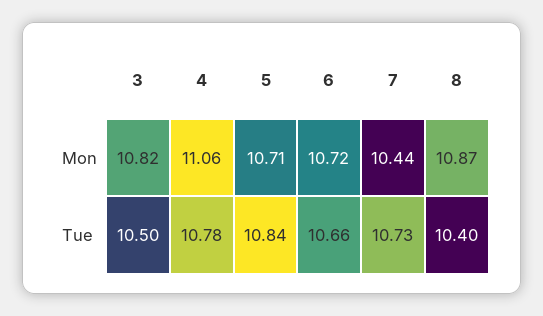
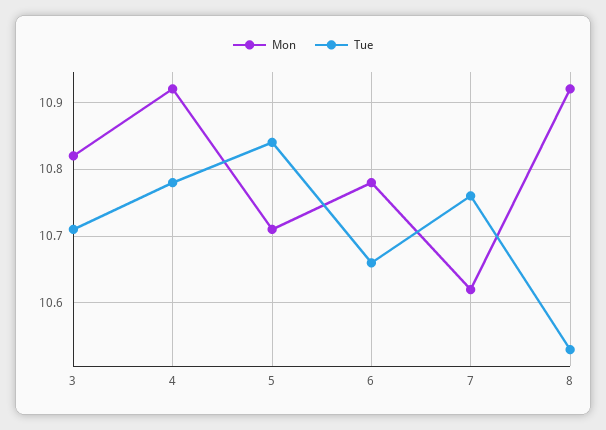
  {
    "Mon": {
      "3": 10.82,
-     "4": 11.06,
+     "4": 10.92,
      "5": 10.71,
-     "6": 10.72,
+     "6": 10.78,
-     "7": 10.44,
+     "7": 10.62,
-     "8": 10.87
+     "8": 10.92
    },
    "Tue": {
-     "3": 10.5,
+     "3": 10.71,
      "4": 10.78,
      "5": 10.84,
      "6": 10.66,
-     "7": 10.73,
+     "7": 10.76,
-     "8": 10.4
+     "8": 10.53
    }
  }

